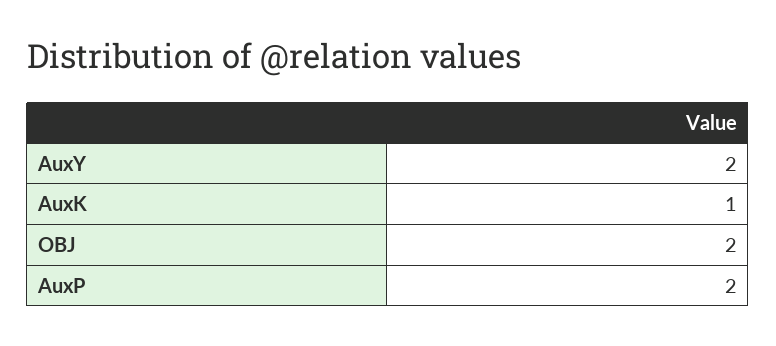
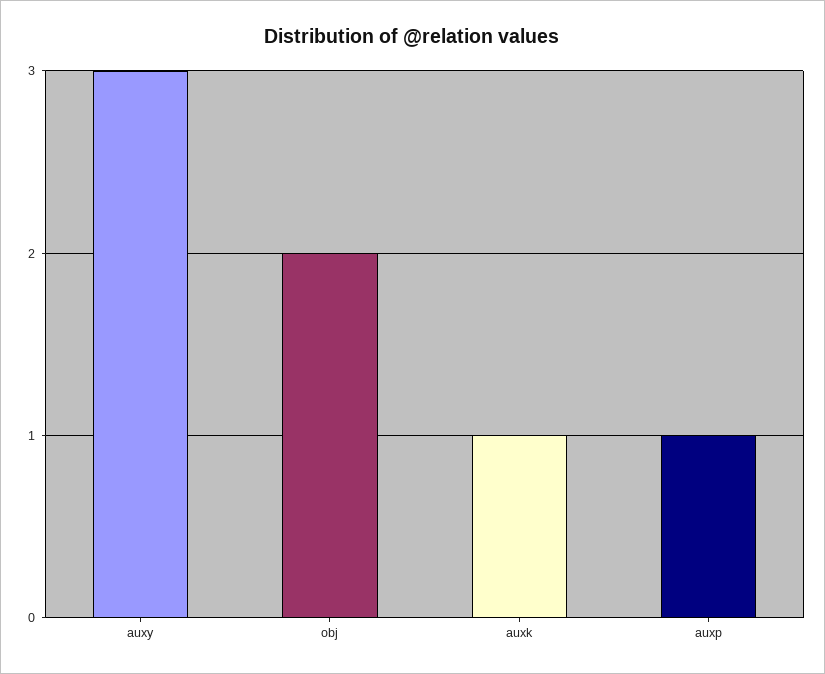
  {
-   "AuxY": 2,
+   "AuxY": 3,
    "AuxK": 1,
    "OBJ": 2,
-   "AuxP": 2
+   "AuxP": 1
  }

